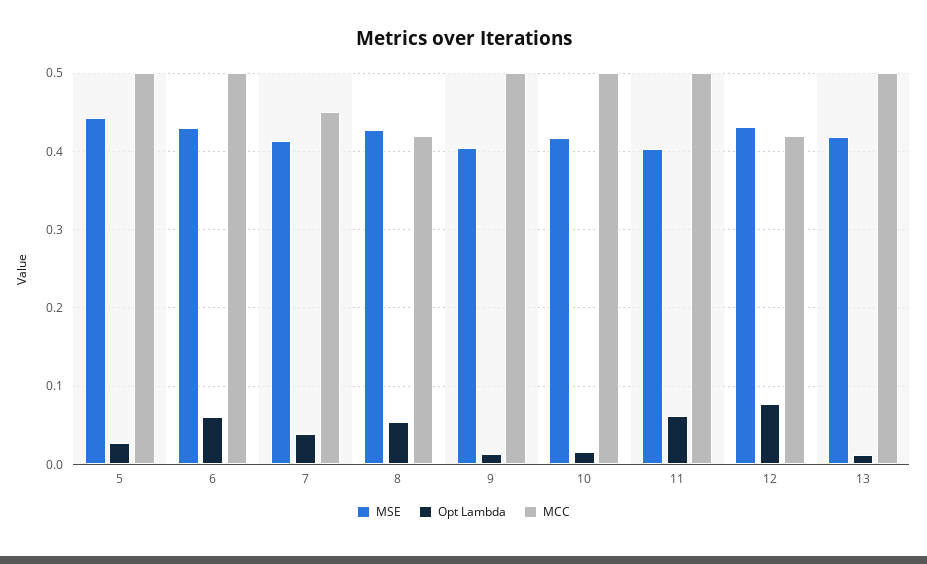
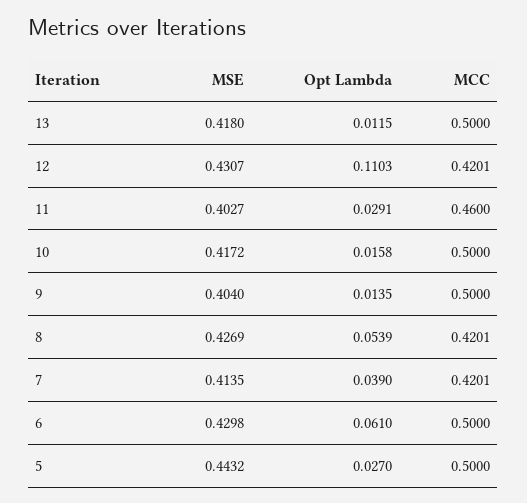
  {
    "MSE": {
      "5": 0.4432,
      "6": 0.4298,
      "7": 0.4135,
      "8": 0.4269,
      "9": 0.404,
      "10": 0.4172,
      "11": 0.4027,
      "12": 0.4307,
      "13": 0.418
    },
    "Opt Lambda": {
      "5": 0.027,
      "6": 0.061,
      "7": 0.039,
      "8": 0.0539,
      "9": 0.0135,
      "10": 0.0158,
-     "11": 0.06,
+     "11": 0.0291,
-     "12": 0.08,
+     "12": 0.1103,
      "13": 0.0115
    },
    "MCC": {
      "5": 0.5,
      "6": 0.5,
-     "7": 0.45,
+     "7": 0.4201,
      "8": 0.4201,
      "9": 0.5,
      "10": 0.5,
-     "11": 0.5,
+     "11": 0.46,
      "12": 0.4201,
      "13": 0.5
    }
  }

